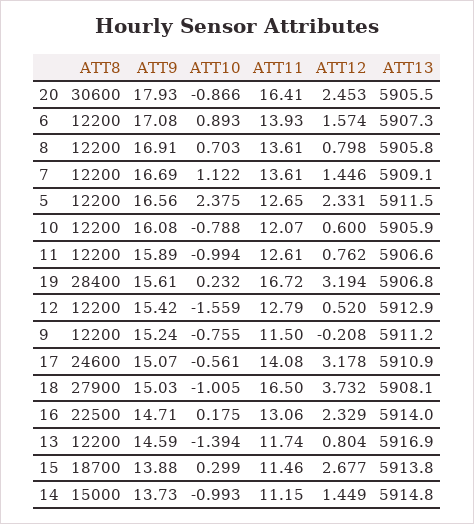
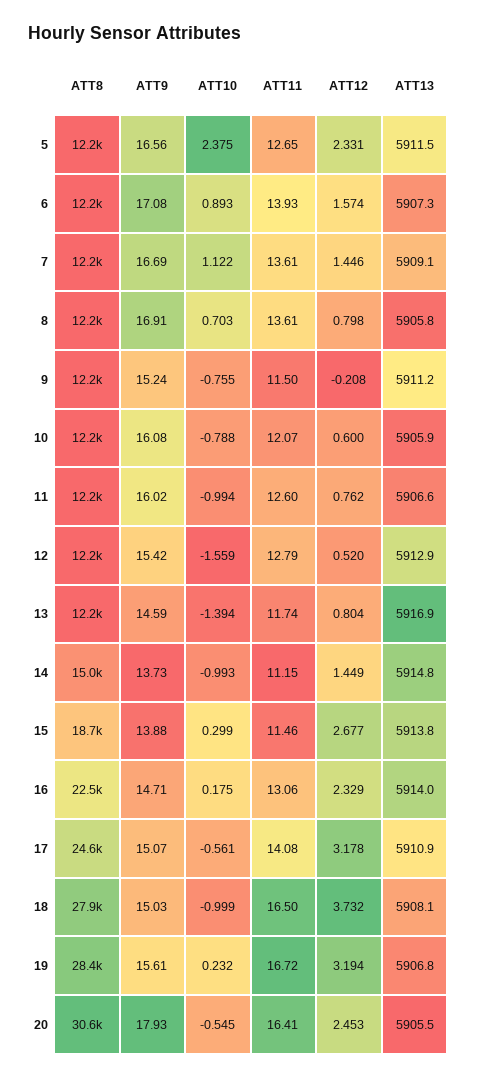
  {
    "ATT8": {
      "20": 30600,
      "6": 12200,
      "8": 12200,
      "7": 12200,
      "5": 12200,
      "10": 12200,
      "11": 12200,
      "19": 28400,
      "12": 12200,
      "9": 12200,
      "17": 24600,
      "18": 27900,
      "16": 22500,
      "13": 12200,
      "15": 18700,
      "14": 15000
    },
    "ATT9": {
      "20": 17.93,
      "6": 17.08,
      "8": 16.91,
      "7": 16.69,
      "5": 16.56,
      "10": 16.08,
-     "11": 15.89,
+     "11": 16.02,
      "19": 15.61,
      "12": 15.42,
      "9": 15.24,
      "17": 15.07,
      "18": 15.03,
      "16": 14.71,
      "13": 14.59,
      "15": 13.88,
      "14": 13.73
    },
    "ATT10": {
-     "20": -0.866,
+     "20": -0.545,
      "6": 0.893,
      "8": 0.703,
      "7": 1.122,
      "5": 2.375,
      "10": -0.788,
      "11": -0.994,
      "19": 0.232,
      "12": -1.559,
      "9": -0.755,
      "17": -0.561,
-     "18": -1.005,
+     "18": -0.999,
      "16": 0.175,
      "13": -1.394,
      "15": 0.299,
      "14": -0.993
    },
    "ATT11": {
      "20": 16.41,
      "6": 13.93,
      "8": 13.61,
      "7": 13.61,
      "5": 12.65,
      "10": 12.07,
-     "11": 12.61,
+     "11": 12.6,
      "19": 16.72,
      "12": 12.79,
      "9": 11.5,
      "17": 14.08,
      "18": 16.5,
      "16": 13.06,
      "13": 11.74,
      "15": 11.46,
      "14": 11.15
    },
    "ATT12": {
      "20": 2.453,
      "6": 1.574,
      "8": 0.798,
      "7": 1.446,
      "5": 2.331,
      "10": 0.6,
      "11": 0.762,
      "19": 3.194,
      "12": 0.52,
      "9": -0.208,
      "17": 3.178,
      "18": 3.732,
      "16": 2.329,
      "13": 0.804,
      "15": 2.677,
      "14": 1.449
    },
    "ATT13": {
      "20": 5905.5,
      "6": 5907.3,
      "8": 5905.8,
      "7": 5909.1,
      "5": 5911.5,
      "10": 5905.9,
      "11": 5906.6,
      "19": 5906.8,
      "12": 5912.9,
      "9": 5911.2,
      "17": 5910.9,
      "18": 5908.1,
      "16": 5914,
      "13": 5916.9,
      "15": 5913.8,
      "14": 5914.8
    }
  }

